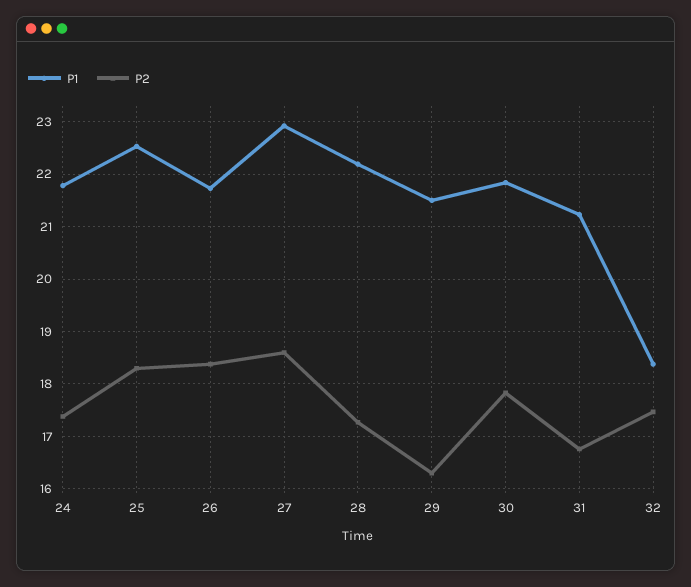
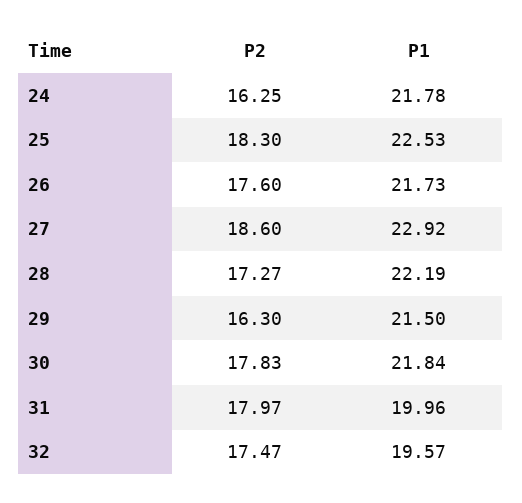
  {
    "P1": {
      "24": 21.78,
      "25": 22.53,
      "26": 21.73,
      "27": 22.92,
      "28": 22.19,
      "29": 21.5,
      "30": 21.84,
-     "31": 21.2,
+     "31": 19.96,
-     "32": 18.4
+     "32": 19.57
    },
    "P2": {
-     "24": 17.4,
+     "24": 16.25,
      "25": 18.3,
-     "26": 18.4,
+     "26": 17.6,
      "27": 18.6,
      "28": 17.27,
      "29": 16.3,
      "30": 17.83,
-     "31": 16.8,
+     "31": 17.97,
      "32": 17.47
    }
  }

